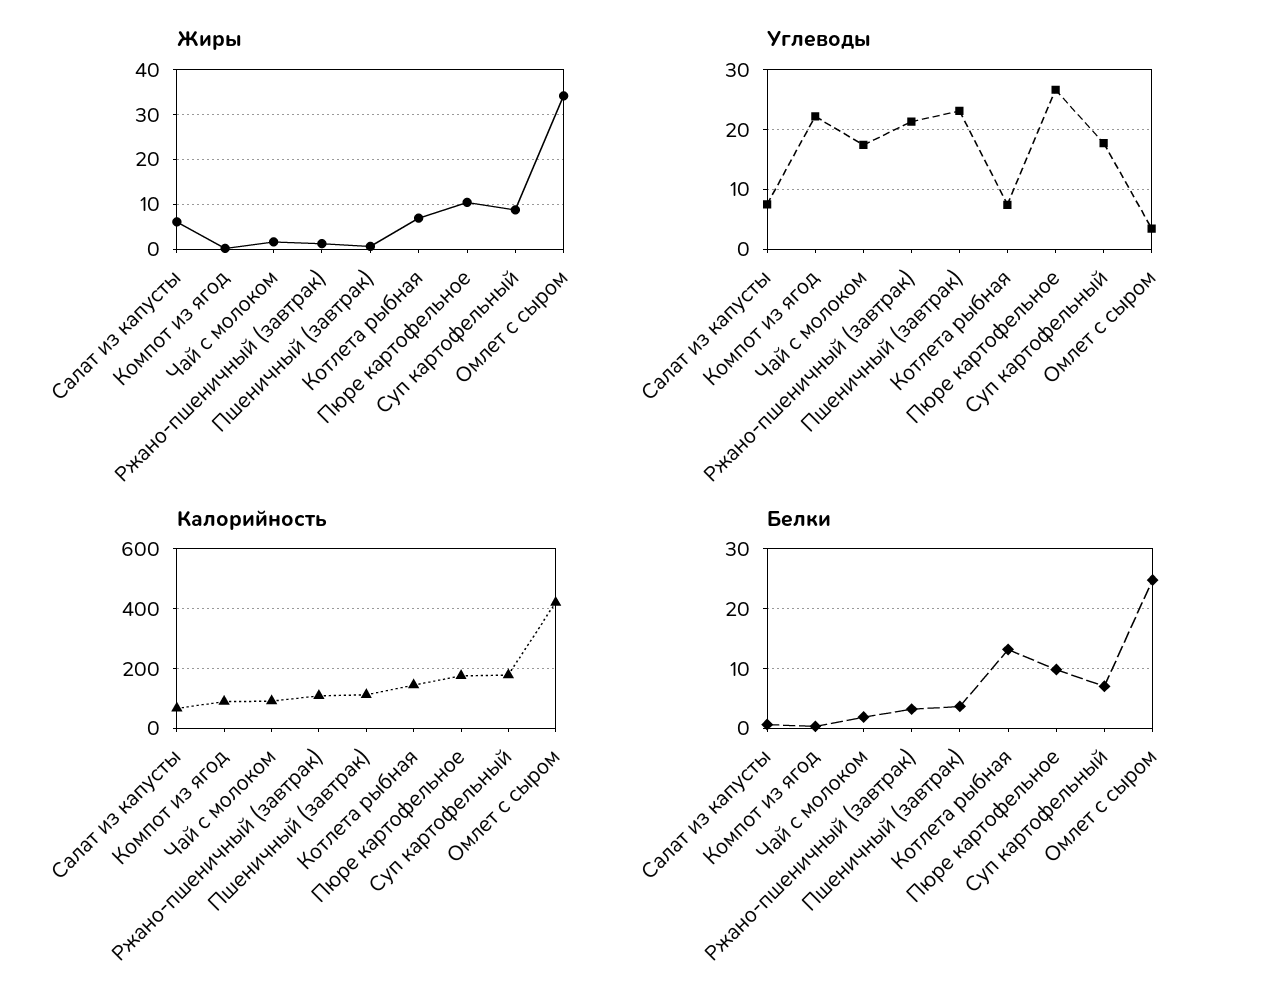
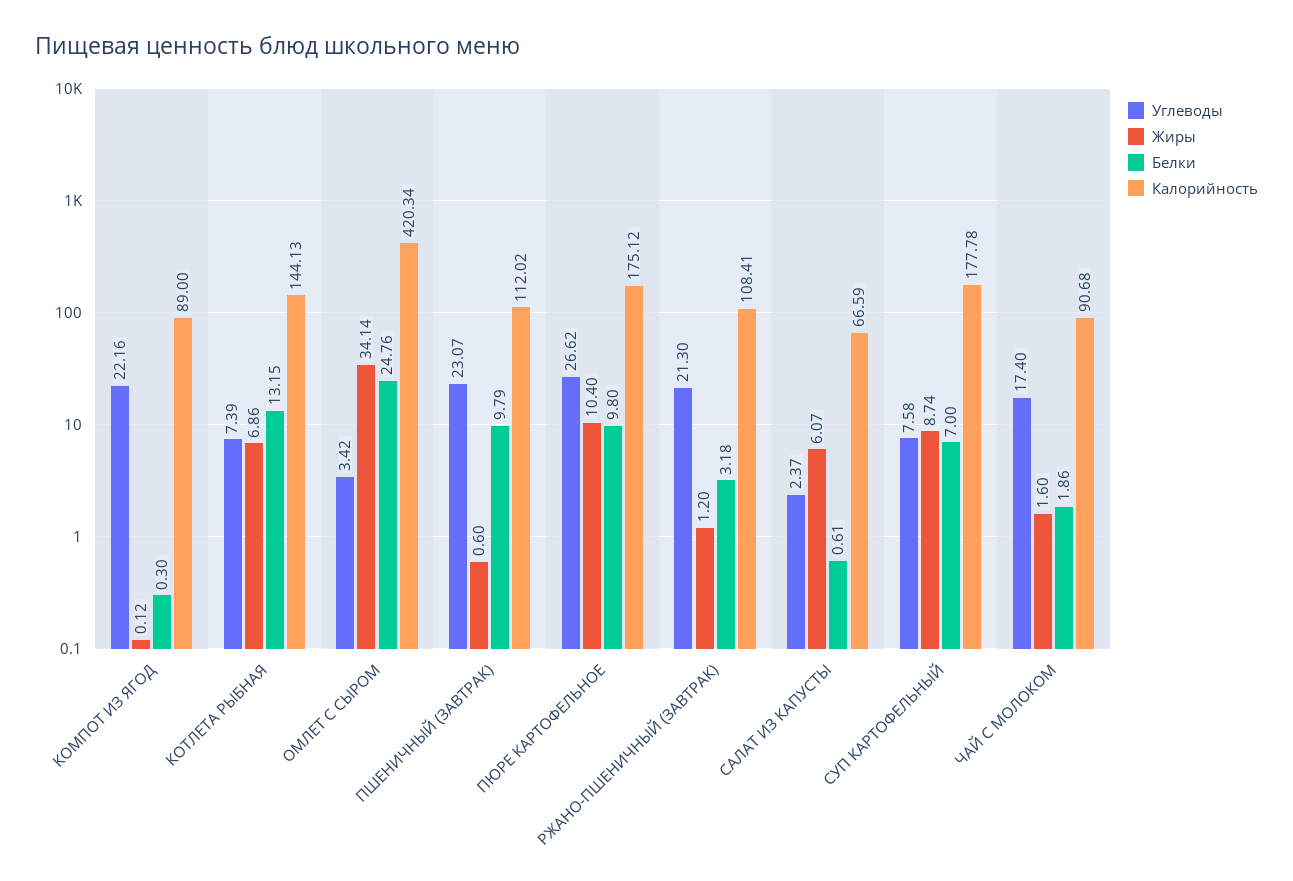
  {
    "Жиры": {
      "Салат из капусты": 6.07,
      "Компот из ягод": 0.12,
      "Чай с молоком": 1.6,
      "Ржано-пшеничный (завтрак)": 1.2,
      "Пшеничный (завтрак)": 0.6,
      "Котлета рыбная": 6.86,
      "Пюре картофельное": 10.4,
      "Суп картофельный": 8.74,
      "Омлет с сыром": 34.14
    },
    "Углеводы": {
-     "Салат из капусты": 8,
+     "Салат из капусты": 2.37,
      "Компот из ягод": 22.16,
      "Чай с молоком": 17.4,
      "Ржано-пшеничный (завтрак)": 21.3,
      "Пшеничный (завтрак)": 23.07,
      "Котлета рыбная": 7.39,
      "Пюре картофельное": 26.62,
-     "Суп картофельный": 18,
+     "Суп картофельный": 7.58,
      "Омлет с сыром": 3.42
    },
    "Калорийность": {
      "Салат из капусты": 66.59,
      "Компот из ягод": 89,
      "Чай с молоком": 90.68,
      "Ржано-пшеничный (завтрак)": 108.41,
      "Пшеничный (завтрак)": 112.02,
      "Котлета рыбная": 144.13,
      "Пюре картофельное": 175.12,
      "Суп картофельный": 177.78,
      "Омлет с сыром": 420.34
    },
    "Белки": {
      "Салат из капусты": 0.61,
      "Компот из ягод": 0.3,
      "Чай с молоком": 1.86,
      "Ржано-пшеничный (завтрак)": 3.18,
-     "Пшеничный (завтрак)": 4,
+     "Пшеничный (завтрак)": 9.79,
      "Котлета рыбная": 13.15,
      "Пюре картофельное": 9.8,
      "Суп картофельный": 7,
      "Омлет с сыром": 24.76
    }
  }

